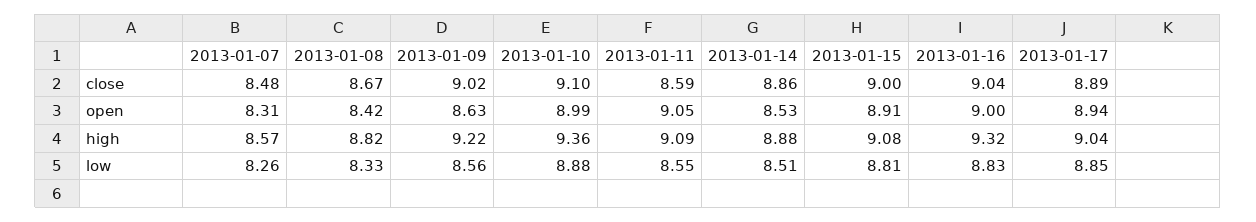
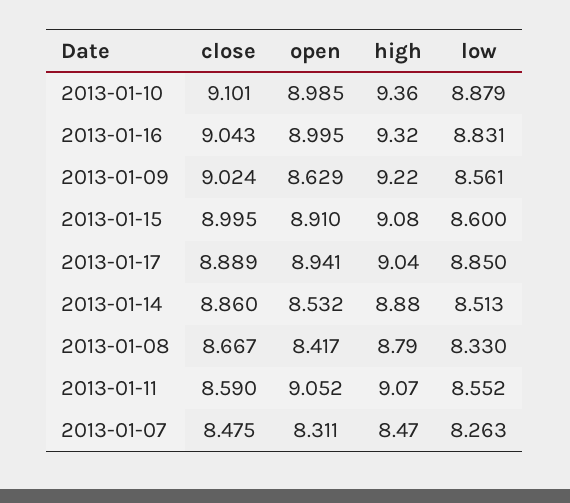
  {
    "2013-01-07": {
      "close": 8.475,
      "open": 8.311,
-     "high": 8.57,
+     "high": 8.47,
      "low": 8.263
    },
    "2013-01-08": {
      "close": 8.667,
      "open": 8.417,
-     "high": 8.82,
+     "high": 8.79,
      "low": 8.33
    },
    "2013-01-09": {
      "close": 9.024,
      "open": 8.629,
      "high": 9.22,
      "low": 8.561
    },
    "2013-01-10": {
      "close": 9.101,
      "open": 8.985,
      "high": 9.36,
      "low": 8.879
    },
    "2013-01-11": {
      "close": 8.59,
      "open": 9.052,
-     "high": 9.09,
+     "high": 9.07,
      "low": 8.552
    },
    "2013-01-14": {
      "close": 8.86,
      "open": 8.532,
      "high": 8.88,
      "low": 8.513
    },
    "2013-01-15": {
      "close": 8.995,
      "open": 8.91,
      "high": 9.08,
-     "low": 8.81
+     "low": 8.6
    },
    "2013-01-16": {
      "close": 9.043,
      "open": 8.995,
      "high": 9.32,
      "low": 8.831
    },
    "2013-01-17": {
      "close": 8.889,
      "open": 8.941,
      "high": 9.04,
      "low": 8.85
    }
  }

